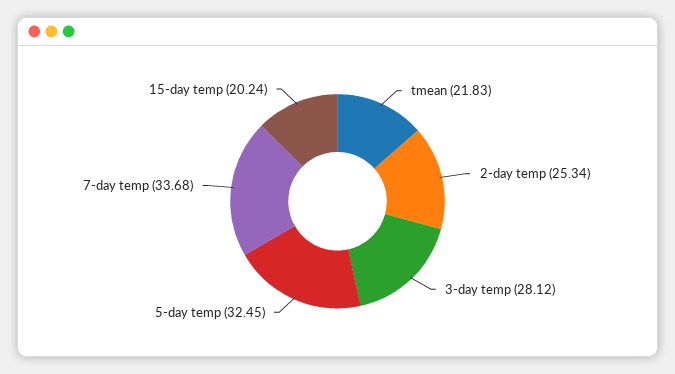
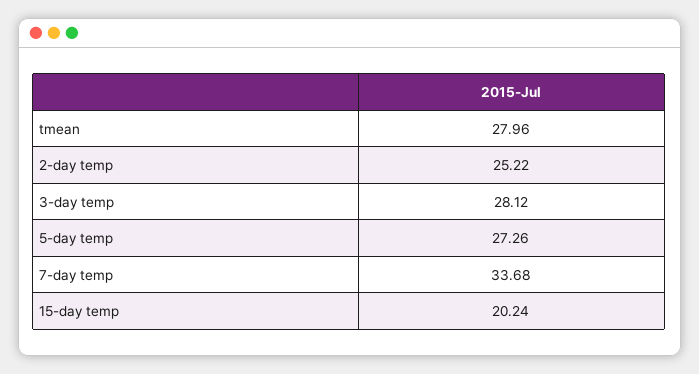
  {
-   "tmean": 21.83,
+   "tmean": 27.96,
-   "2-day temp": 25.34,
+   "2-day temp": 25.22,
    "3-day temp": 28.12,
-   "5-day temp": 32.45,
+   "5-day temp": 27.26,
    "7-day temp": 33.68,
    "15-day temp": 20.24
  }

